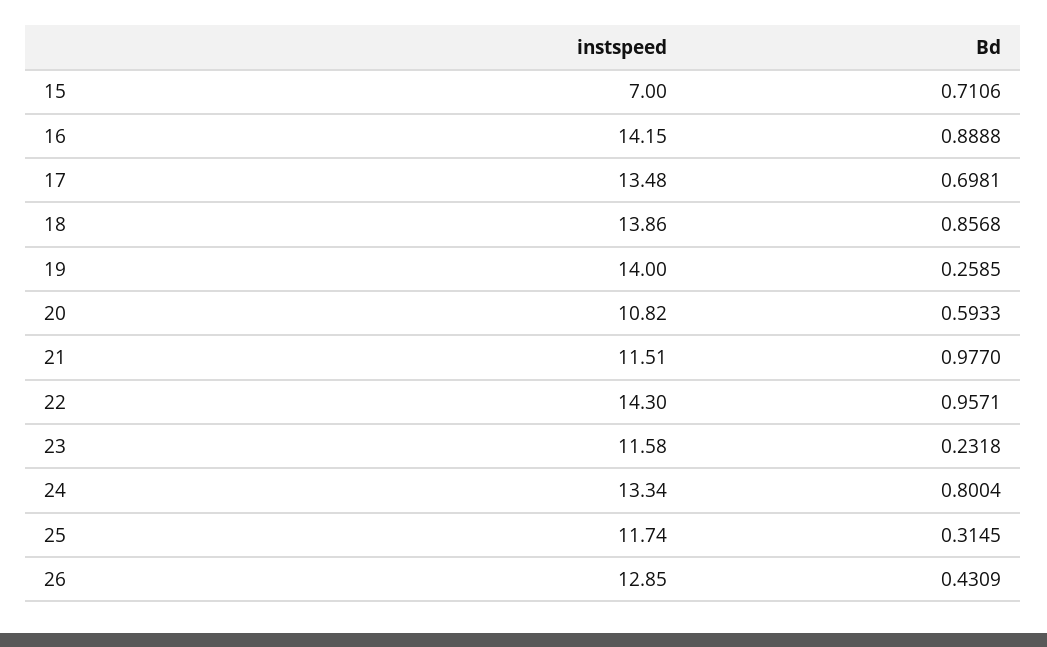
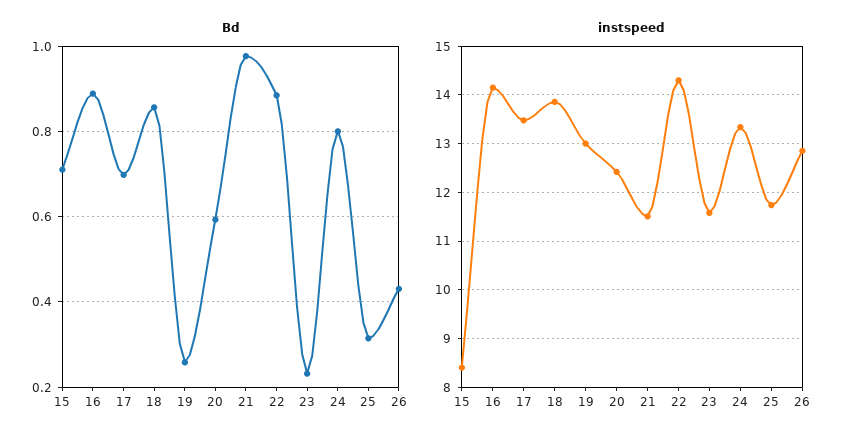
  {
    "instspeed": {
-     "15": 7,
+     "15": 8.4,
      "16": 14.15,
      "17": 13.48,
      "18": 13.86,
-     "19": 14,
+     "19": 13,
-     "20": 10.82,
+     "20": 12.4,
      "21": 11.51,
      "22": 14.3,
      "23": 11.58,
      "24": 13.34,
      "25": 11.74,
      "26": 12.85
    },
    "Bd": {
      "15": 0.7106,
      "16": 0.8888,
      "17": 0.6981,
      "18": 0.8568,
      "19": 0.2585,
      "20": 0.5933,
      "21": 0.977,
-     "22": 0.9571,
+     "22": 0.88,
      "23": 0.2318,
      "24": 0.8004,
      "25": 0.3145,
      "26": 0.4309
    }
  }

